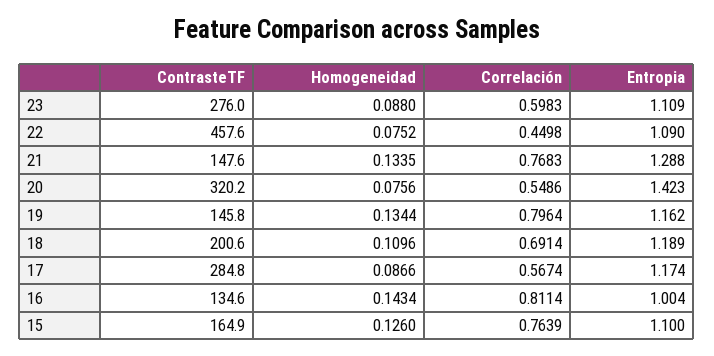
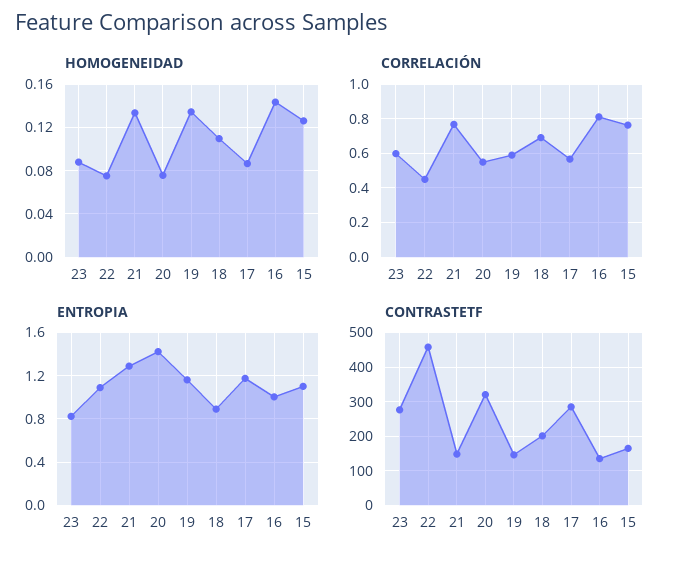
  {
    "ContrasteTF": {
      "23": 276,
      "22": 457.6,
      "21": 147.6,
      "20": 320.2,
      "19": 145.8,
      "18": 200.6,
      "17": 284.8,
      "16": 134.6,
      "15": 164.9
    },
    "Homogeneidad": {
      "23": 0.088,
      "22": 0.0752,
      "21": 0.1335,
      "20": 0.0756,
      "19": 0.1344,
      "18": 0.1096,
      "17": 0.0866,
      "16": 0.1434,
      "15": 0.126
    },
    "Correlación": {
      "23": 0.5983,
      "22": 0.4498,
      "21": 0.7683,
      "20": 0.5486,
-     "19": 0.7964,
+     "19": 0.6,
      "18": 0.6914,
      "17": 0.5674,
      "16": 0.8114,
      "15": 0.7639
    },
    "Entropia": {
-     "23": 1.109,
+     "23": 0.8,
      "22": 1.09,
      "21": 1.288,
      "20": 1.423,
      "19": 1.162,
-     "18": 1.189,
+     "18": 0.9,
      "17": 1.174,
      "16": 1.004,
      "15": 1.1
    }
  }

